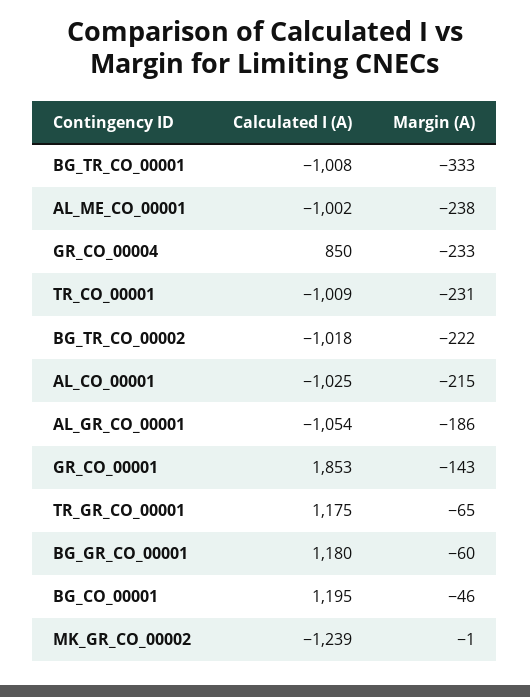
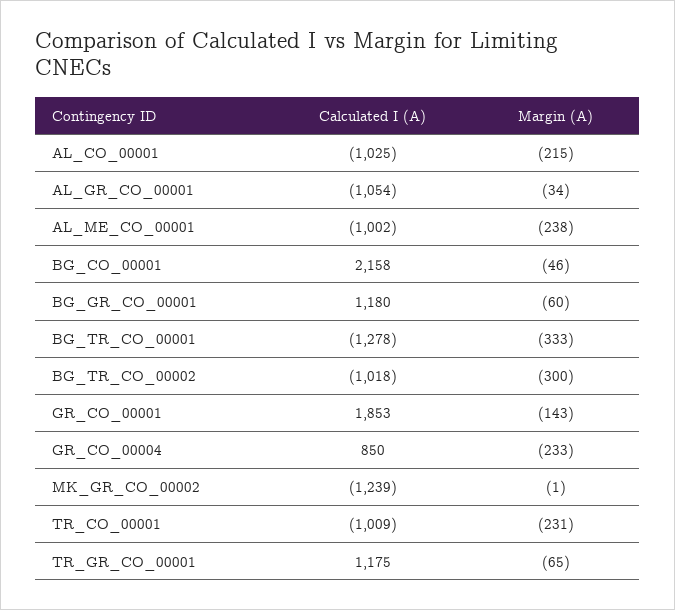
  {
    "Calculated I (A)": {
-     "BG_TR_CO_00001": -1008,
+     "BG_TR_CO_00001": -1278,
      "AL_ME_CO_00001": -1002,
      "GR_CO_00004": 850,
      "TR_CO_00001": -1009,
      "BG_TR_CO_00002": -1018,
      "AL_CO_00001": -1025,
      "AL_GR_CO_00001": -1054,
      "GR_CO_00001": 1853,
      "TR_GR_CO_00001": 1175,
      "BG_GR_CO_00001": 1180,
-     "BG_CO_00001": 1195,
+     "BG_CO_00001": 2158,
      "MK_GR_CO_00002": -1239
    },
    "Margin (A)": {
      "BG_TR_CO_00001": -333,
      "AL_ME_CO_00001": -238,
      "GR_CO_00004": -233,
      "TR_CO_00001": -231,
-     "BG_TR_CO_00002": -222,
+     "BG_TR_CO_00002": -300,
      "AL_CO_00001": -215,
-     "AL_GR_CO_00001": -186,
+     "AL_GR_CO_00001": -34,
      "GR_CO_00001": -143,
      "TR_GR_CO_00001": -65,
      "BG_GR_CO_00001": -60,
      "BG_CO_00001": -46,
      "MK_GR_CO_00002": -1
    }
  }

